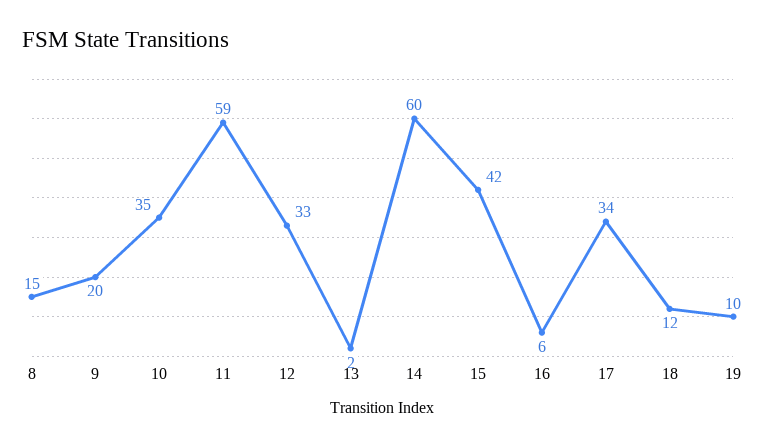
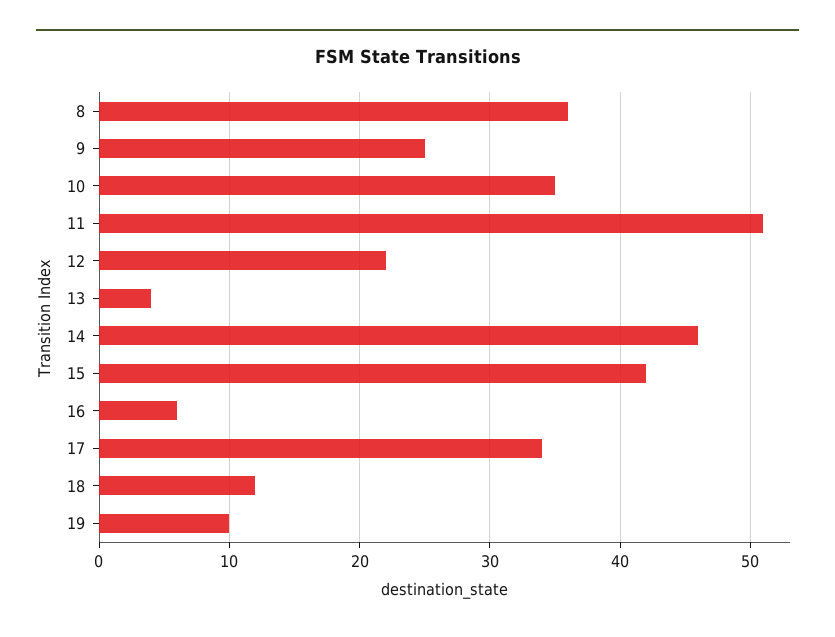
  {
-   "8": 15,
+   "8": 36,
-   "9": 20,
+   "9": 25,
    "10": 35,
-   "11": 59,
+   "11": 51,
-   "12": 33,
+   "12": 22,
-   "13": 2,
+   "13": 4,
-   "14": 60,
+   "14": 46,
    "15": 42,
    "16": 6,
    "17": 34,
    "18": 12,
    "19": 10
  }

